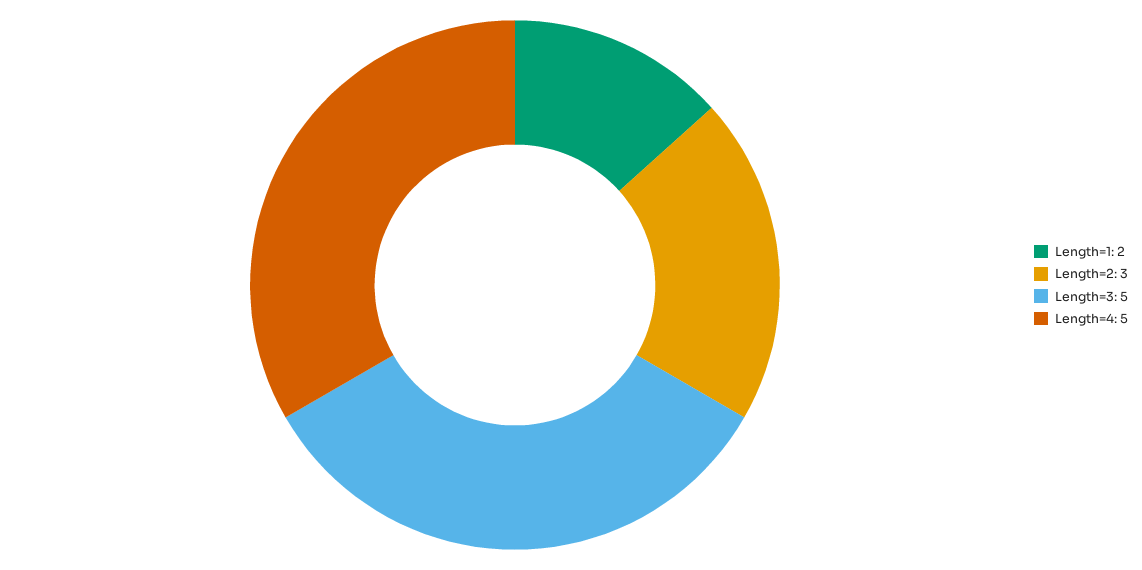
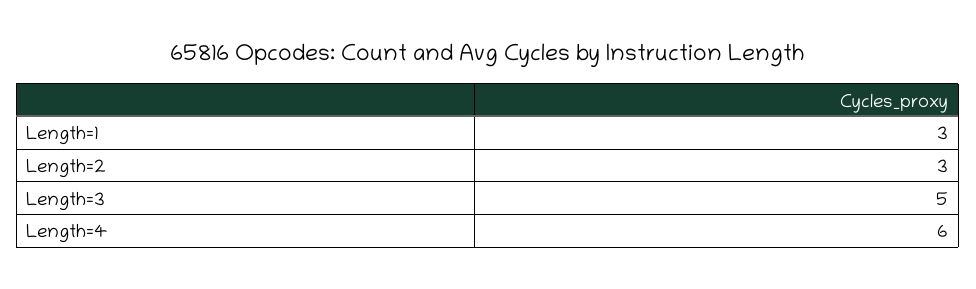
  {
-   "Length=1": 2,
+   "Length=1": 3,
    "Length=2": 3,
    "Length=3": 5,
-   "Length=4": 5
+   "Length=4": 6
  }

